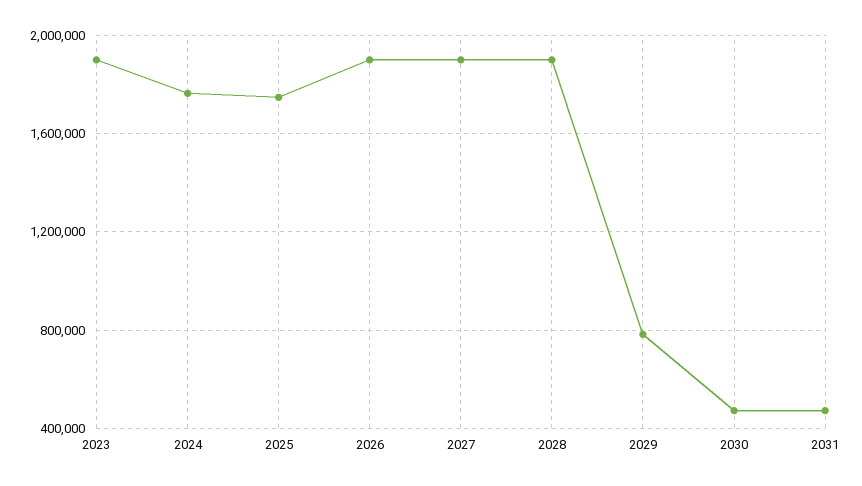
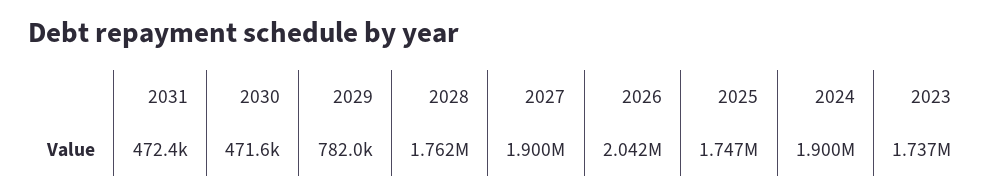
  {
-   "2023": 1900000,
+   "2023": 1737000,
-   "2024": 1750000,
+   "2024": 1900000,
    "2025": 1747000,
-   "2026": 1900000,
+   "2026": 2042000,
    "2027": 1900000,
-   "2028": 1900000,
+   "2028": 1762000,
    "2029": 782000,
    "2030": 471600,
    "2031": 472400
  }

